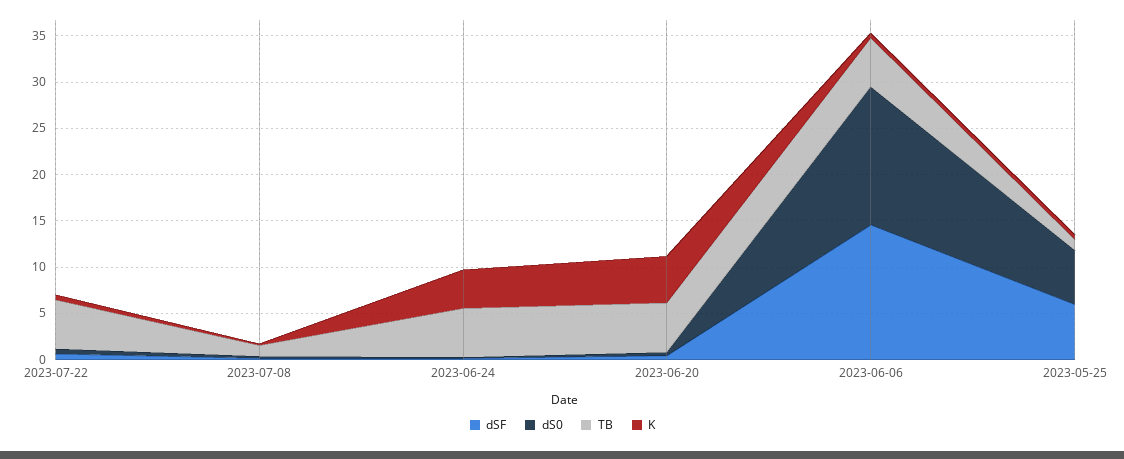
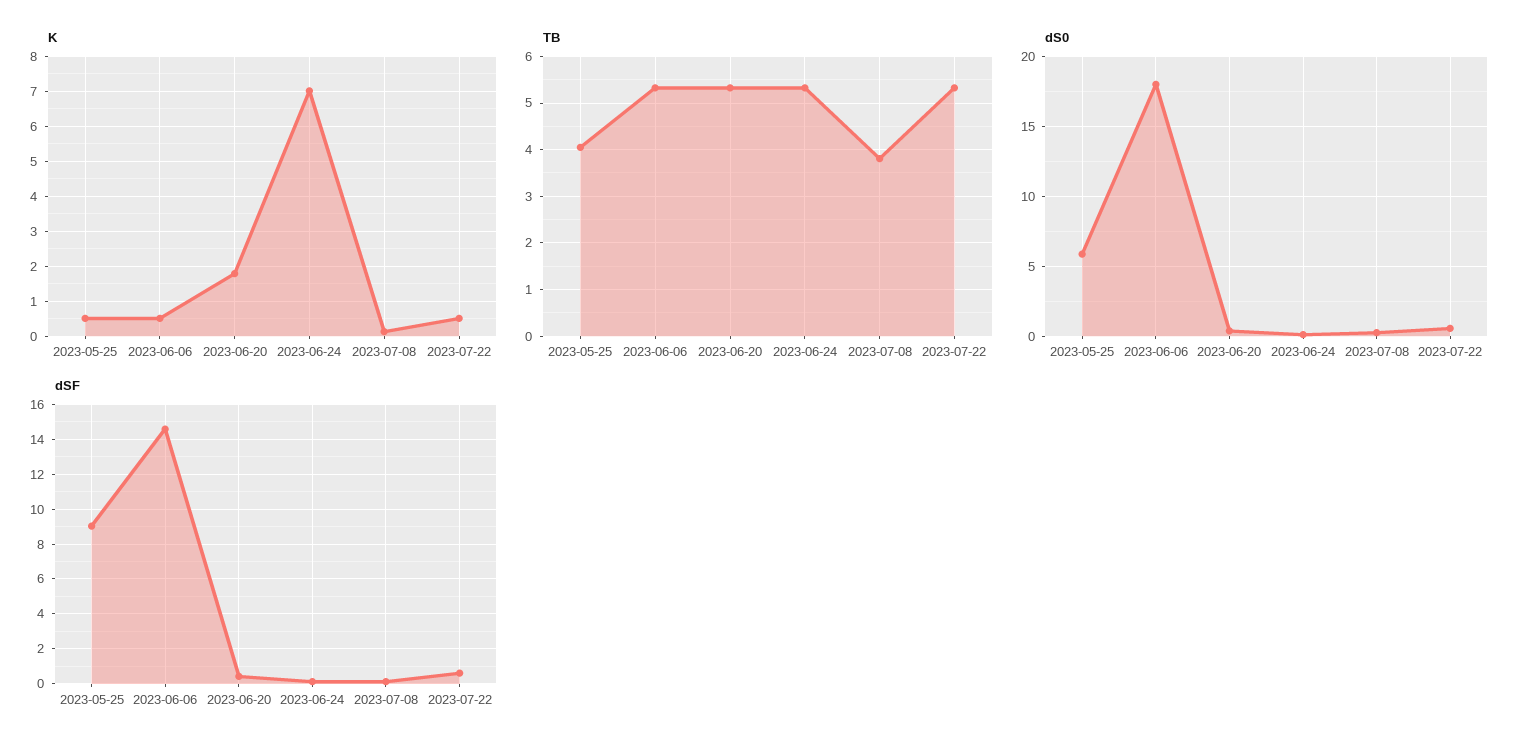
  {
    "dSF": {
      "2023-07-22": 0.5,
      "2023-07-08": 0,
      "2023-06-24": 0,
      "2023-06-20": 0.5,
      "2023-06-06": 14.5,
-     "2023-05-25": 6
+     "2023-05-25": 9
    },
    "dS0": {
      "2023-07-22": 0.5,
      "2023-07-08": 0,
      "2023-06-24": 0,
      "2023-06-20": 0.5,
-     "2023-06-06": 15,
+     "2023-06-06": 18,
      "2023-05-25": 6
    },
    "TB": {
      "2023-07-22": 5.4,
-     "2023-07-08": 1,
+     "2023-07-08": 3.8,
      "2023-06-24": 5.4,
      "2023-06-20": 5.4,
      "2023-06-06": 5.4,
-     "2023-05-25": 1
+     "2023-05-25": 4
    },
    "K": {
      "2023-07-22": 0.6,
      "2023-07-08": 0.2,
-     "2023-06-24": 4,
+     "2023-06-24": 7,
-     "2023-06-20": 5,
+     "2023-06-20": 1.8,
      "2023-06-06": 0.6,
      "2023-05-25": 0.6
    }
  }

